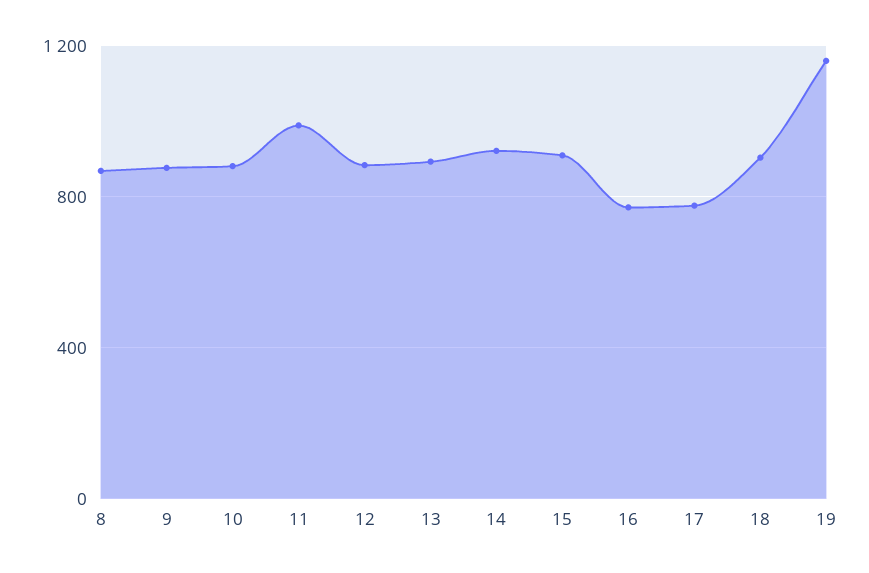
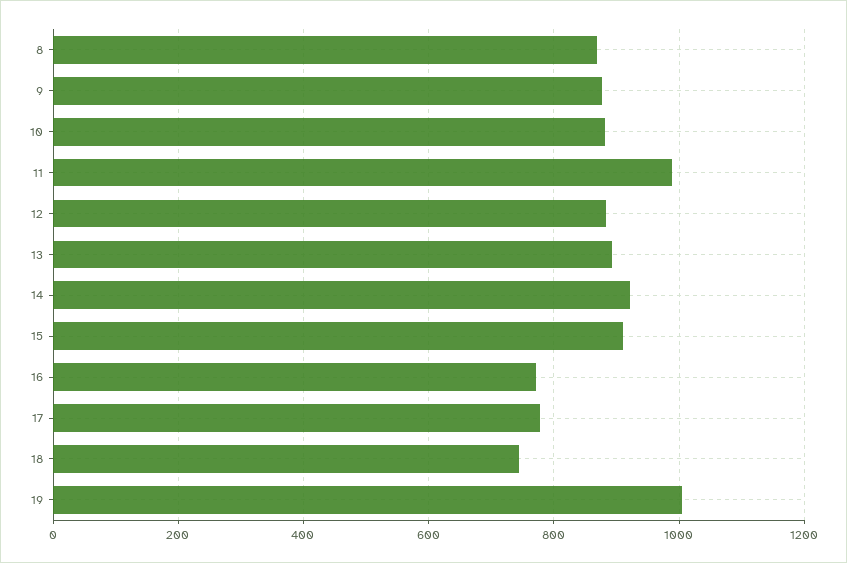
  {
    "8": 860,
    "9": 880,
    "10": 880,
    "11": 980,
    "12": 880,
    "13": 900,
    "14": 920,
    "15": 920,
    "16": 780,
    "17": 780,
-   "18": 900,
+   "18": 740,
-   "19": 1150
+   "19": 1000
  }

